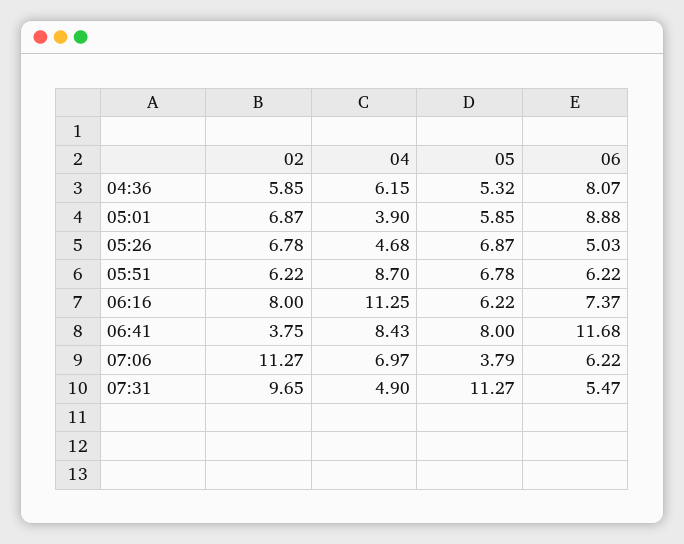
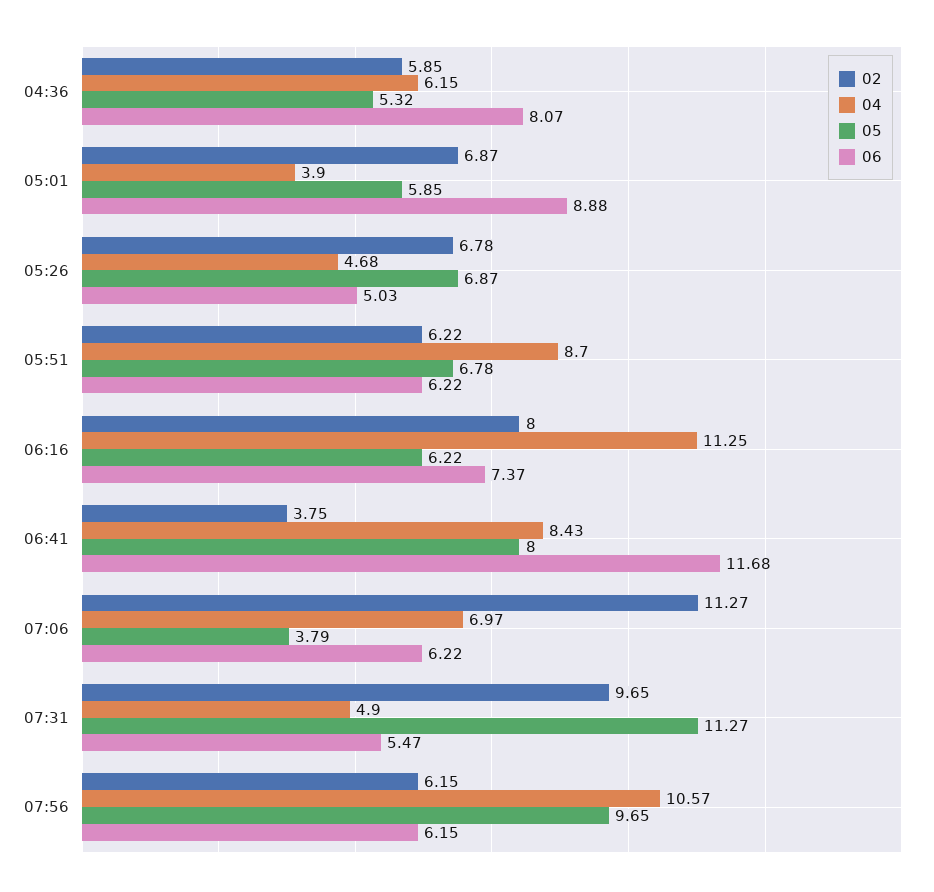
  {
    "02": {
      "04:36": 5.85,
      "05:01": 6.87,
      "05:26": 6.78,
      "05:51": 6.22,
      "06:16": 8,
      "06:41": 3.75,
      "07:06": 11.27,
-     "07:31": 9.65
+     "07:31": 9.65,
+     "07:56": 6.15
    },
    "04": {
      "04:36": 6.15,
      "05:01": 3.9,
      "05:26": 4.68,
      "05:51": 8.7,
      "06:16": 11.25,
      "06:41": 8.43,
      "07:06": 6.97,
-     "07:31": 4.9
+     "07:31": 4.9,
+     "07:56": 10.57
    },
    "05": {
      "04:36": 5.32,
      "05:01": 5.85,
      "05:26": 6.87,
      "05:51": 6.78,
      "06:16": 6.22,
      "06:41": 8,
      "07:06": 3.79,
-     "07:31": 11.27
+     "07:31": 11.27,
+     "07:56": 9.65
    },
    "06": {
      "04:36": 8.07,
      "05:01": 8.88,
      "05:26": 5.03,
      "05:51": 6.22,
      "06:16": 7.37,
      "06:41": 11.68,
      "07:06": 6.22,
-     "07:31": 5.47
+     "07:31": 5.47,
+     "07:56": 6.15
    }
  }

